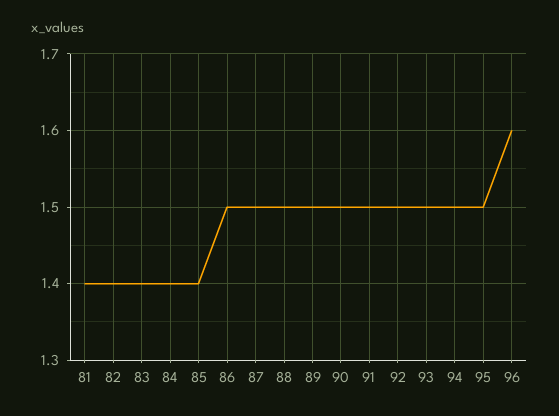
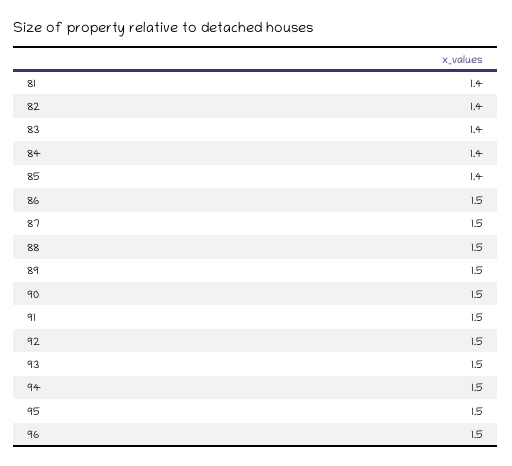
  {
    "81": 1.4,
    "82": 1.4,
    "83": 1.4,
    "84": 1.4,
    "85": 1.4,
    "86": 1.5,
    "87": 1.5,
    "88": 1.5,
    "89": 1.5,
    "90": 1.5,
    "91": 1.5,
    "92": 1.5,
    "93": 1.5,
    "94": 1.5,
    "95": 1.5,
-   "96": 1.6
+   "96": 1.5
  }

